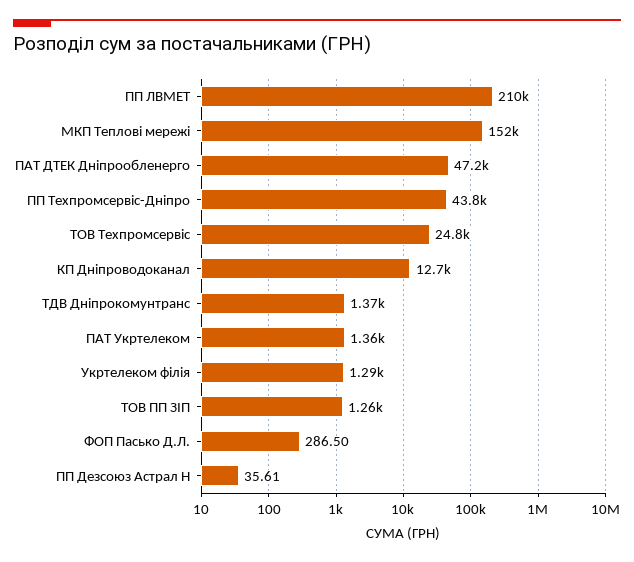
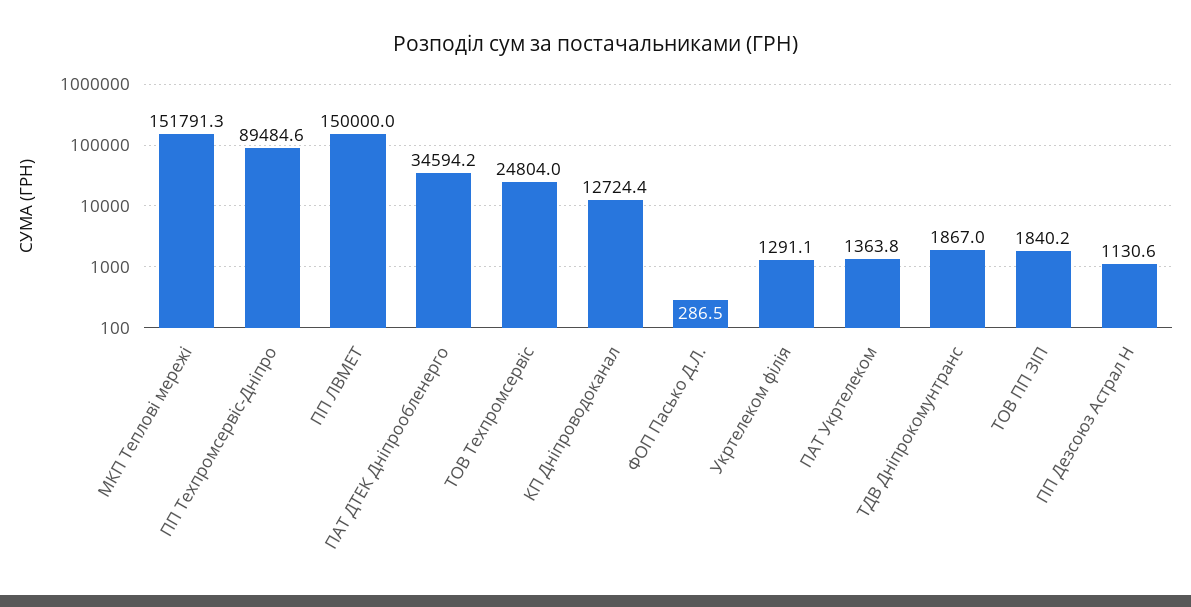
  {
-   "ПП ЛВМЕТ": 210000,
+   "ПП ЛВМЕТ": 150000,
    "МКП Теплові мережі": 151791.3,
-   "ПАТ ДТЕК Дніпрообленерго": 47200,
+   "ПАТ ДТЕК Дніпрообленерго": 34594.2,
-   "ПП Техпромсервіс-Дніпро": 43800,
+   "ПП Техпромсервіс-Дніпро": 89484.6,
    "ТОВ Техпромсервіс": 24804,
    "КП Дніпроводоканал": 12724.4,
-   "ТДВ Дніпрокомунтранс": 1370,
+   "ТДВ Дніпрокомунтранс": 1867,
    "ПАТ Укртелеком": 1363.8,
    "Укртелеком філія": 1291.1,
-   "ТОВ ПП ЗІП": 1260,
+   "ТОВ ПП ЗІП": 1840.2,
    "ФОП Пасько Д.Л.": 286.5,
-   "ПП Дезсоюз Астрал Н": 35.61
+   "ПП Дезсоюз Астрал Н": 1130.6
  }

